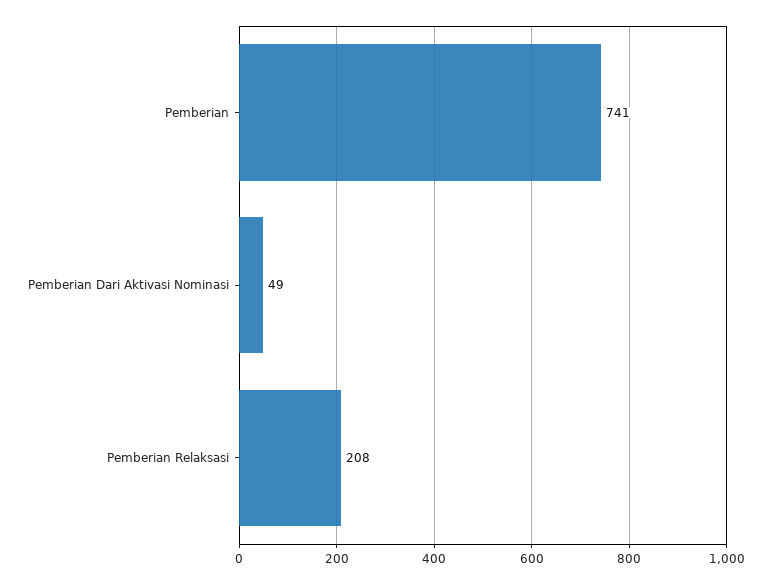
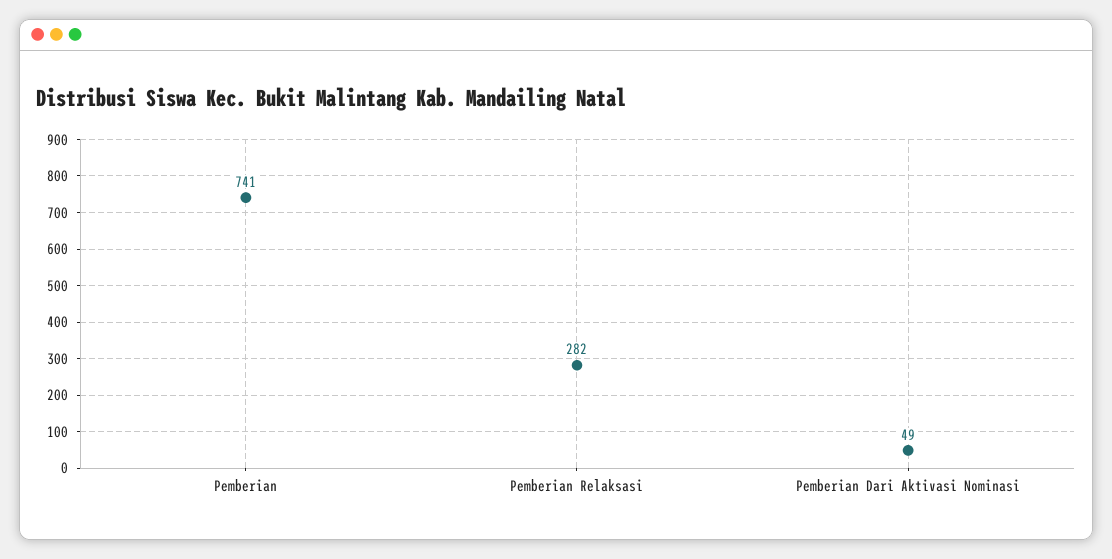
  {
    "Pemberian": 741,
    "Pemberian Dari Aktivasi Nominasi": 49,
-   "Pemberian Relaksasi": 208
+   "Pemberian Relaksasi": 282
  }

